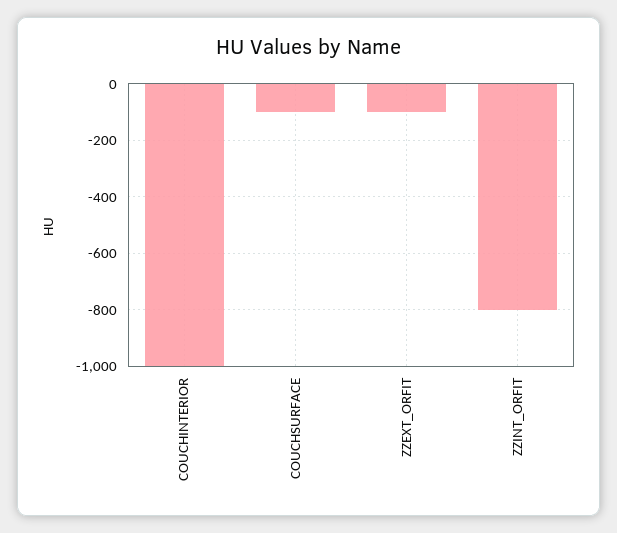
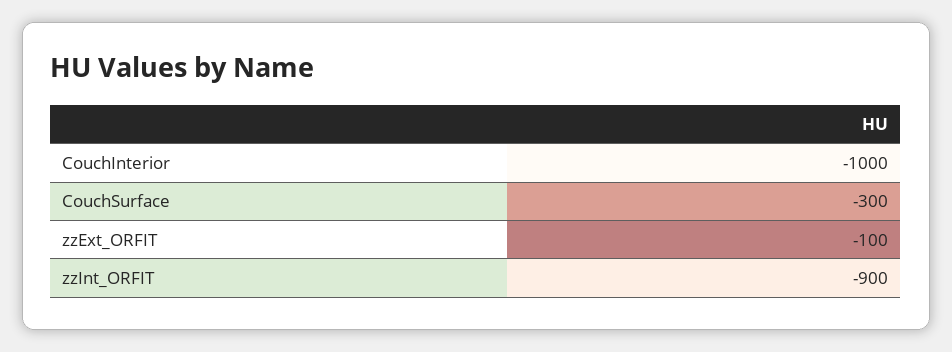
  {
    "COUCHINTERIOR": -1000,
-   "COUCHSURFACE": -100,
+   "COUCHSURFACE": -300,
    "ZZEXT_ORFIT": -100,
-   "ZZINT_ORFIT": -800
+   "ZZINT_ORFIT": -900
  }

